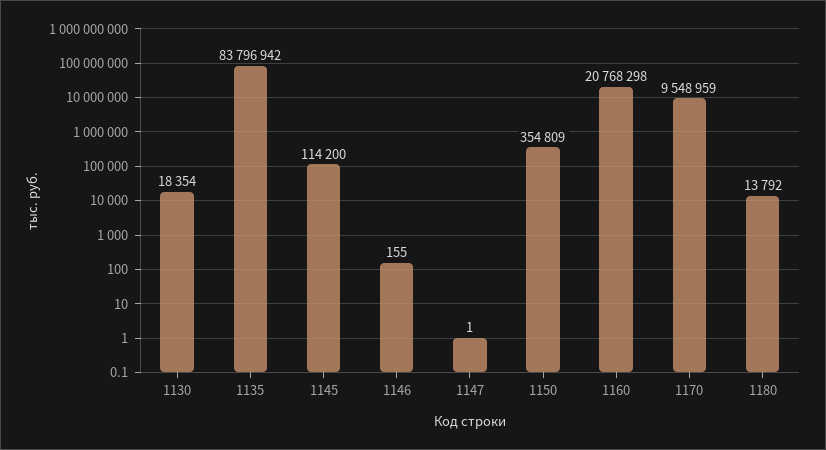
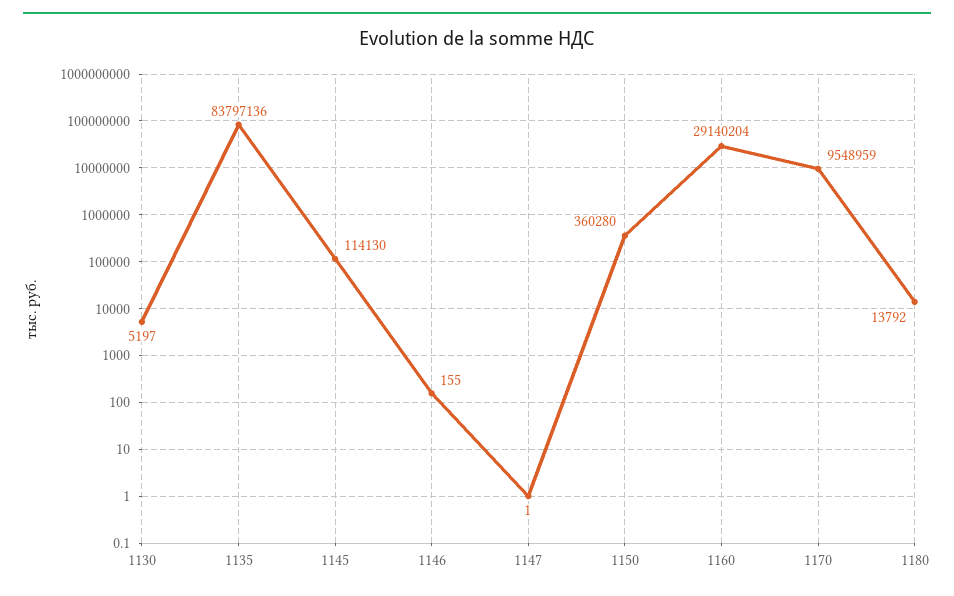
  {
-   "1130": 18354,
+   "1130": 5197,
-   "1135": 83796942,
+   "1135": 83797136,
-   "1145": 114200,
+   "1145": 114130,
    "1146": 155,
    "1147": 1,
-   "1150": 354809,
+   "1150": 360280,
-   "1160": 20768298,
+   "1160": 29140204,
    "1170": 9548959,
    "1180": 13792
  }

